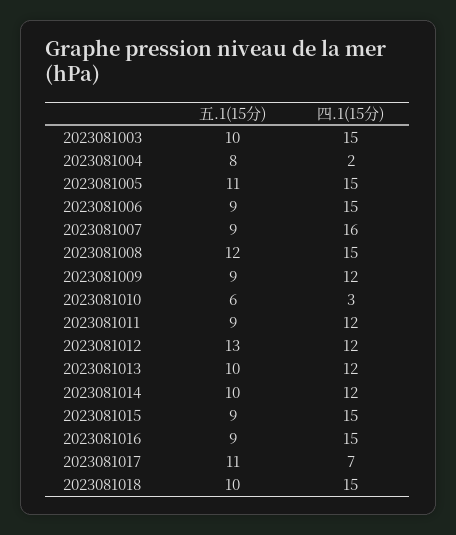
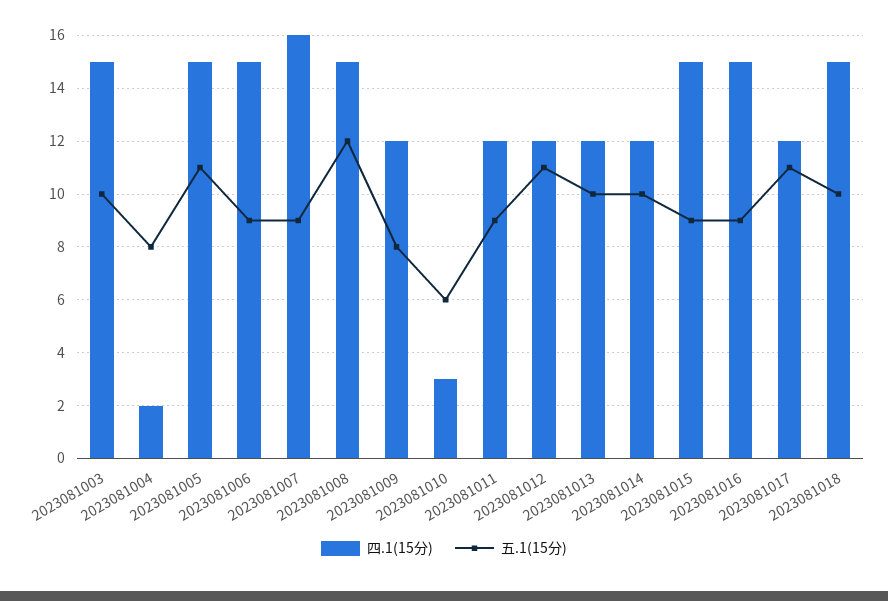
  {
    "五.1(15分)": {
      "2023081003": 10,
      "2023081004": 8,
      "2023081005": 11,
      "2023081006": 9,
      "2023081007": 9,
      "2023081008": 12,
-     "2023081009": 9,
+     "2023081009": 8,
      "2023081010": 6,
      "2023081011": 9,
-     "2023081012": 13,
+     "2023081012": 11,
      "2023081013": 10,
      "2023081014": 10,
      "2023081015": 9,
      "2023081016": 9,
      "2023081017": 11,
      "2023081018": 10
    },
    "四.1(15分)": {
      "2023081003": 15,
      "2023081004": 2,
      "2023081005": 15,
      "2023081006": 15,
      "2023081007": 16,
      "2023081008": 15,
      "2023081009": 12,
      "2023081010": 3,
      "2023081011": 12,
      "2023081012": 12,
      "2023081013": 12,
      "2023081014": 12,
      "2023081015": 15,
      "2023081016": 15,
-     "2023081017": 7,
+     "2023081017": 12,
      "2023081018": 15
    }
  }

